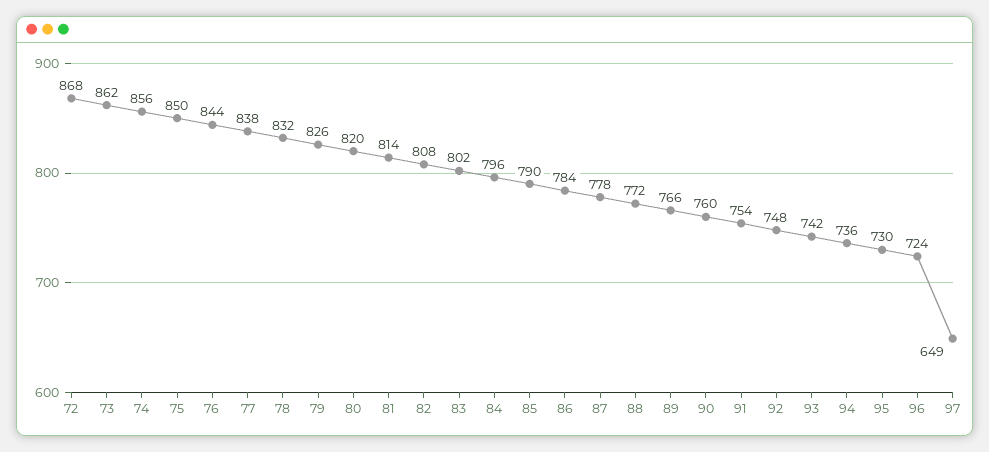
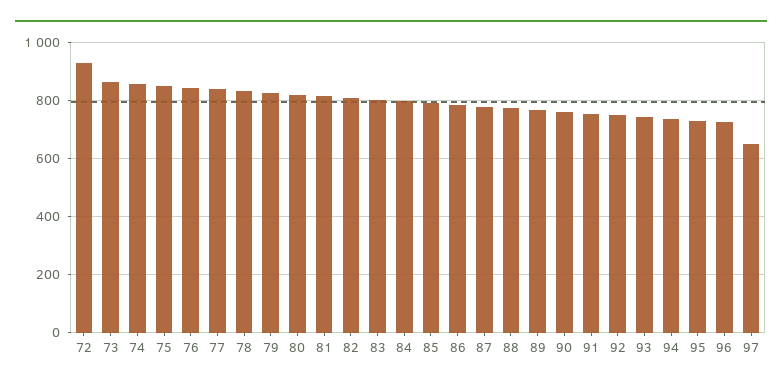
  {
-   "72": 868,
+   "72": 925,
    "73": 862,
    "74": 856,
    "75": 850,
    "76": 844,
    "77": 838,
    "78": 832,
    "79": 826,
    "80": 820,
    "81": 814,
    "82": 808,
    "83": 802,
    "84": 796,
    "85": 790,
    "86": 784,
    "87": 778,
    "88": 772,
    "89": 766,
    "90": 760,
    "91": 754,
    "92": 748,
    "93": 742,
    "94": 736,
    "95": 730,
    "96": 724,
    "97": 649
  }

